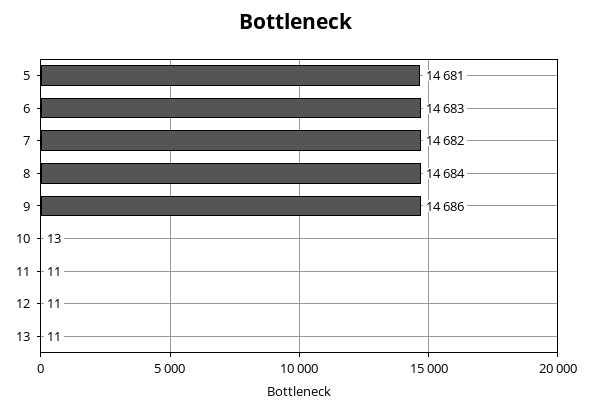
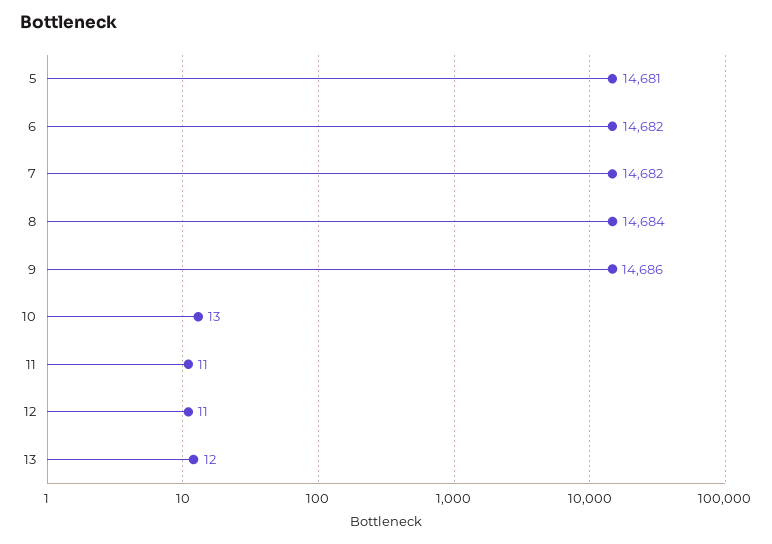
  {
    "5": 14681,
-   "6": 14683,
+   "6": 14682,
    "7": 14682,
    "8": 14684,
    "9": 14686,
    "10": 13,
    "11": 11,
    "12": 11,
-   "13": 11
+   "13": 12
  }

